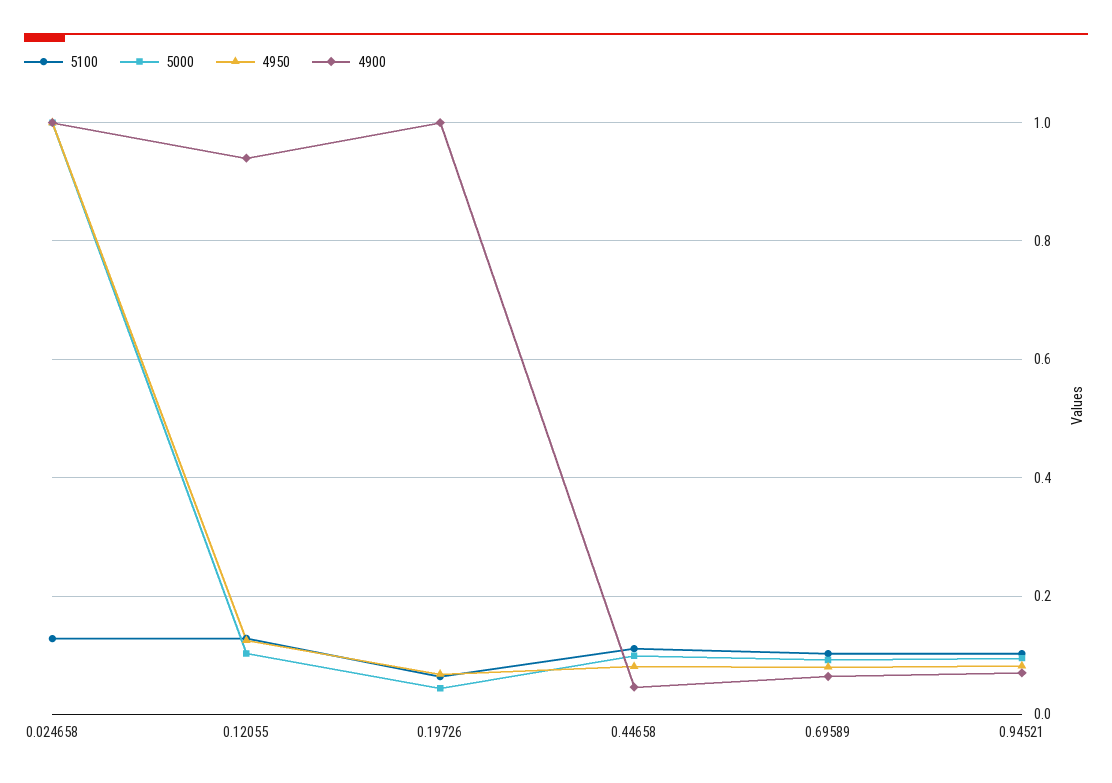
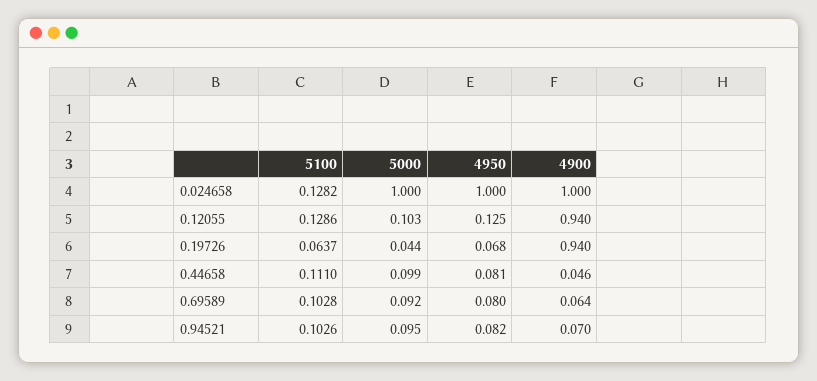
  {
    "5100": {
      "0.024658": 0.1282,
      "0.12055": 0.1286,
      "0.19726": 0.0637,
      "0.44658": 0.111,
      "0.69589": 0.1028,
      "0.94521": 0.1026
    },
    "5000": {
      "0.024658": 1,
      "0.12055": 0.103,
      "0.19726": 0.044,
      "0.44658": 0.099,
      "0.69589": 0.092,
      "0.94521": 0.095
    },
    "4950": {
      "0.024658": 1,
      "0.12055": 0.125,
      "0.19726": 0.068,
      "0.44658": 0.081,
      "0.69589": 0.08,
      "0.94521": 0.082
    },
    "4900": {
      "0.024658": 1,
      "0.12055": 0.94,
-     "0.19726": 1,
+     "0.19726": 0.94,
      "0.44658": 0.046,
      "0.69589": 0.064,
      "0.94521": 0.07
    }
  }

